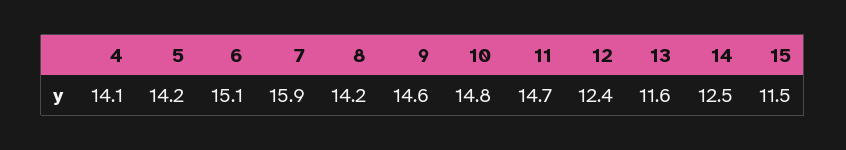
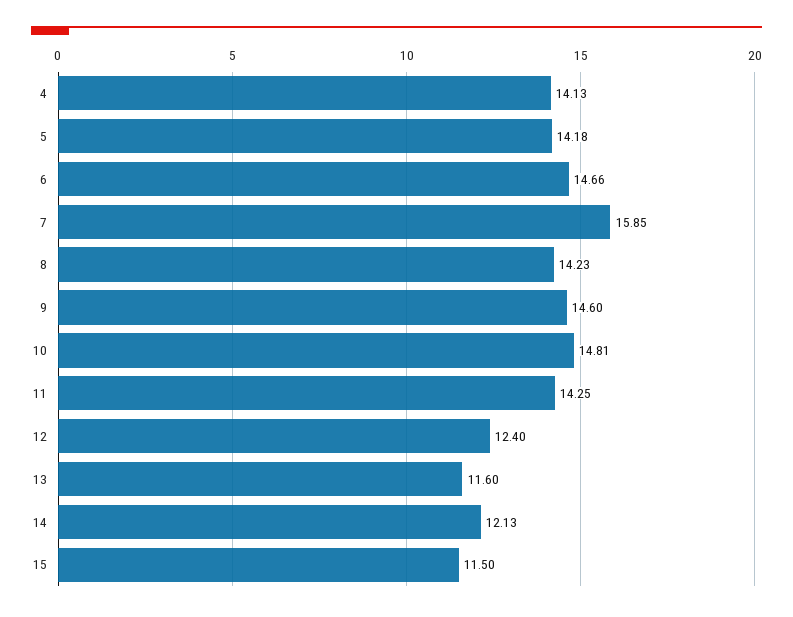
  {
    "4": 14.13,
    "5": 14.18,
-   "6": 15.1,
+   "6": 14.66,
    "7": 15.85,
    "8": 14.23,
    "9": 14.6,
    "10": 14.81,
-   "11": 14.7,
+   "11": 14.25,
    "12": 12.4,
    "13": 11.6,
-   "14": 12.5,
+   "14": 12.13,
    "15": 11.5
  }

